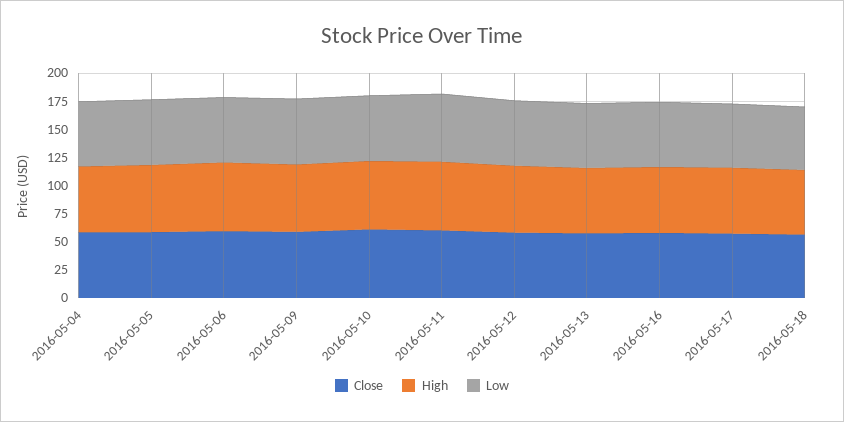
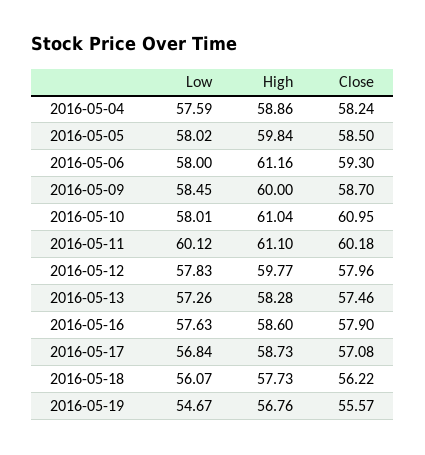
  {
    "Close": {
      "2016-05-04": 58.24,
      "2016-05-05": 58.5,
      "2016-05-06": 59.3,
      "2016-05-09": 58.7,
      "2016-05-10": 60.95,
      "2016-05-11": 60.18,
      "2016-05-12": 57.96,
      "2016-05-13": 57.46,
      "2016-05-16": 57.9,
      "2016-05-17": 57.08,
-     "2016-05-18": 56.22
+     "2016-05-18": 56.22,
+     "2016-05-19": 55.57
    },
    "High": {
      "2016-05-04": 58.86,
      "2016-05-05": 59.84,
      "2016-05-06": 61.16,
      "2016-05-09": 60,
      "2016-05-10": 61.04,
      "2016-05-11": 61.1,
      "2016-05-12": 59.77,
      "2016-05-13": 58.28,
      "2016-05-16": 58.6,
      "2016-05-17": 58.73,
-     "2016-05-18": 57.73
+     "2016-05-18": 57.73,
+     "2016-05-19": 56.76
    },
    "Low": {
      "2016-05-04": 57.59,
      "2016-05-05": 58.02,
      "2016-05-06": 58,
      "2016-05-09": 58.45,
      "2016-05-10": 58.01,
      "2016-05-11": 60.12,
      "2016-05-12": 57.83,
      "2016-05-13": 57.26,
      "2016-05-16": 57.63,
      "2016-05-17": 56.84,
-     "2016-05-18": 56.07
+     "2016-05-18": 56.07,
+     "2016-05-19": 54.67
    }
  }

